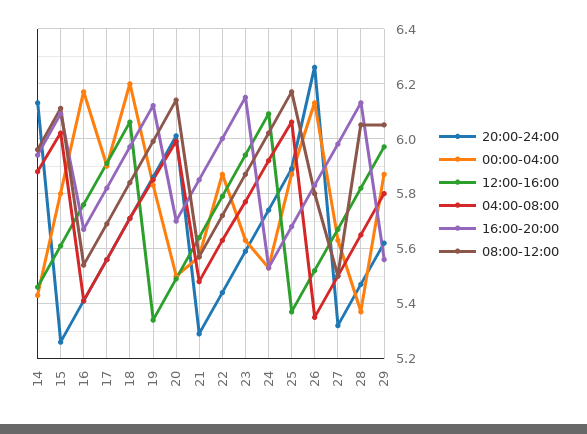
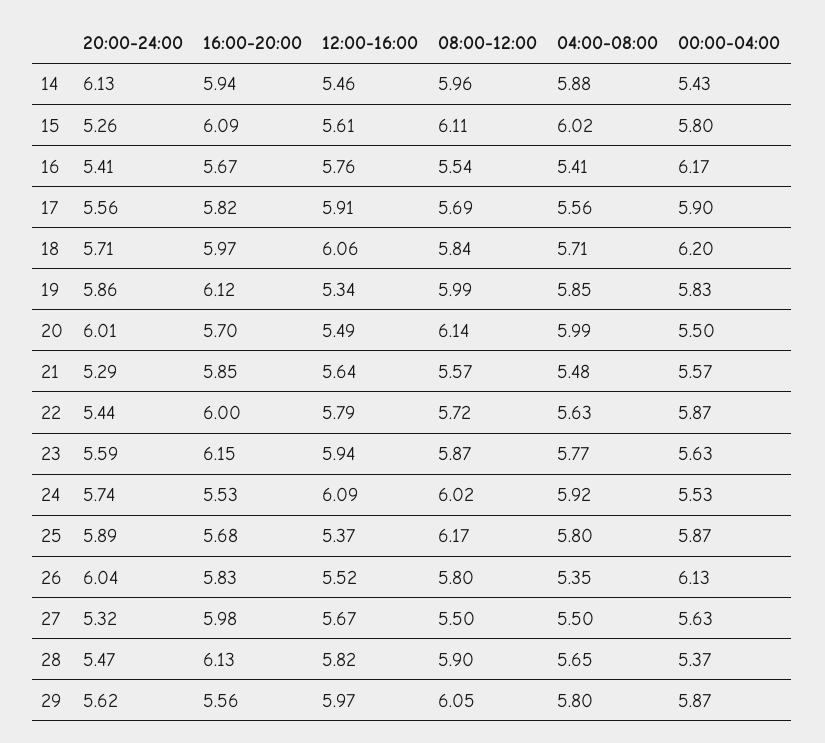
  {
    "20:00-24:00": {
      "14": 6.13,
      "15": 5.26,
      "16": 5.41,
      "17": 5.56,
      "18": 5.71,
      "19": 5.86,
      "20": 6.01,
      "21": 5.29,
      "22": 5.44,
      "23": 5.59,
      "24": 5.74,
      "25": 5.89,
-     "26": 6.25,
+     "26": 6.04,
      "27": 5.32,
      "28": 5.47,
      "29": 5.62
    },
    "00:00-04:00": {
      "14": 5.43,
      "15": 5.8,
      "16": 6.17,
      "17": 5.9,
      "18": 6.2,
      "19": 5.83,
      "20": 5.5,
      "21": 5.57,
      "22": 5.87,
      "23": 5.63,
      "24": 5.53,
      "25": 5.87,
      "26": 6.13,
      "27": 5.63,
      "28": 5.37,
      "29": 5.87
    },
    "12:00-16:00": {
      "14": 5.46,
      "15": 5.61,
      "16": 5.76,
      "17": 5.91,
      "18": 6.06,
      "19": 5.34,
      "20": 5.49,
      "21": 5.64,
      "22": 5.79,
      "23": 5.94,
      "24": 6.09,
      "25": 5.37,
      "26": 5.52,
      "27": 5.67,
      "28": 5.82,
      "29": 5.97
    },
    "04:00-08:00": {
      "14": 5.88,
      "15": 6.02,
      "16": 5.41,
      "17": 5.56,
      "18": 5.71,
      "19": 5.85,
      "20": 5.99,
      "21": 5.48,
      "22": 5.63,
      "23": 5.77,
      "24": 5.92,
-     "25": 6.05,
+     "25": 5.8,
      "26": 5.35,
      "27": 5.5,
      "28": 5.65,
      "29": 5.8
    },
    "16:00-20:00": {
      "14": 5.94,
      "15": 6.09,
      "16": 5.67,
      "17": 5.82,
      "18": 5.97,
      "19": 6.12,
      "20": 5.7,
      "21": 5.85,
      "22": 6,
      "23": 6.15,
      "24": 5.53,
      "25": 5.68,
      "26": 5.83,
      "27": 5.98,
      "28": 6.13,
      "29": 5.56
    },
    "08:00-12:00": {
      "14": 5.96,
      "15": 6.11,
      "16": 5.54,
      "17": 5.69,
      "18": 5.84,
      "19": 5.99,
      "20": 6.14,
      "21": 5.57,
      "22": 5.72,
      "23": 5.87,
      "24": 6.02,
      "25": 6.17,
      "26": 5.8,
      "27": 5.5,
-     "28": 6.05,
+     "28": 5.9,
      "29": 6.05
    }
  }

